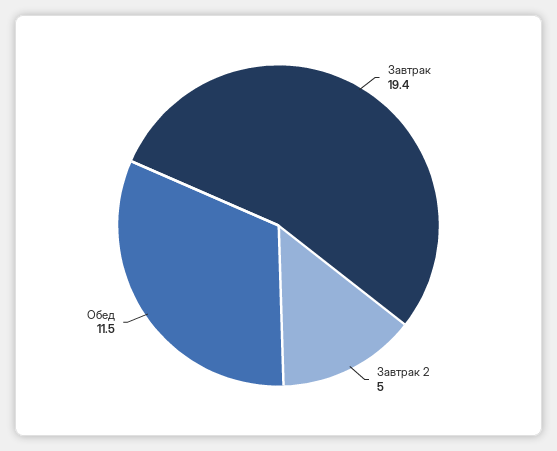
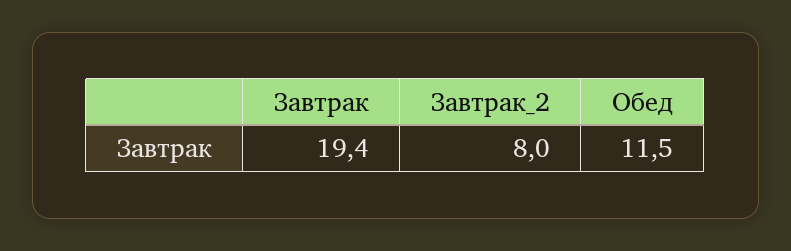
  {
    "Завтрак": 19.4,
-   "Завтрак 2": 5,
+   "Завтрак 2": 8,
    "Обед": 11.5
  }

